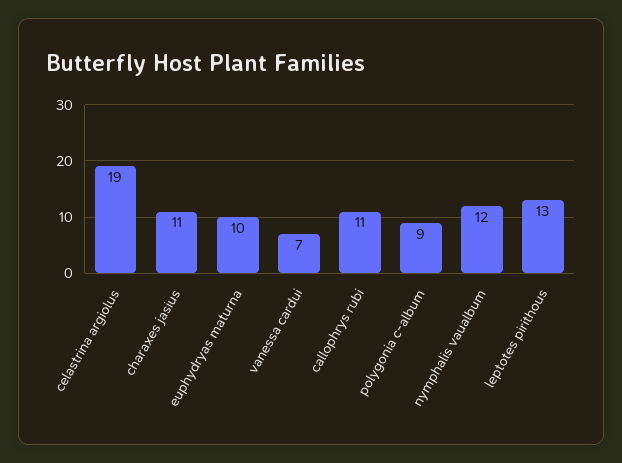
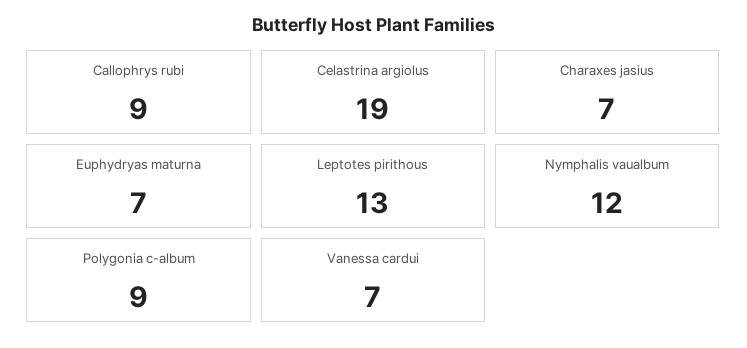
  {
    "celastrina argiolus": 19,
-   "charaxes jasius": 11,
+   "charaxes jasius": 7,
-   "euphydryas maturna": 10,
+   "euphydryas maturna": 7,
    "vanessa cardui": 7,
-   "callophrys rubi": 11,
+   "callophrys rubi": 9,
    "polygonia c-album": 9,
    "nymphalis vaualbum": 12,
    "leptotes pirithous": 13
  }

